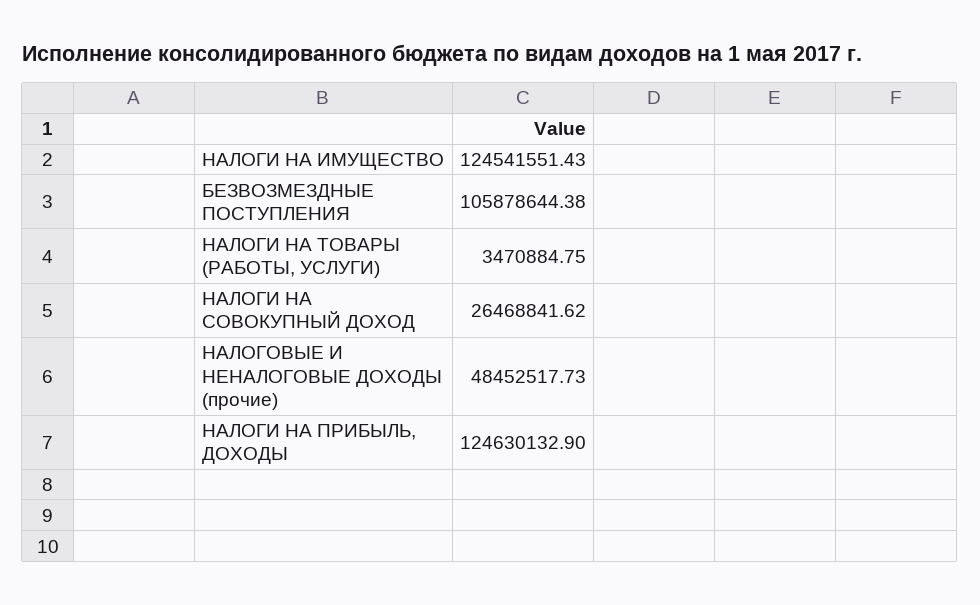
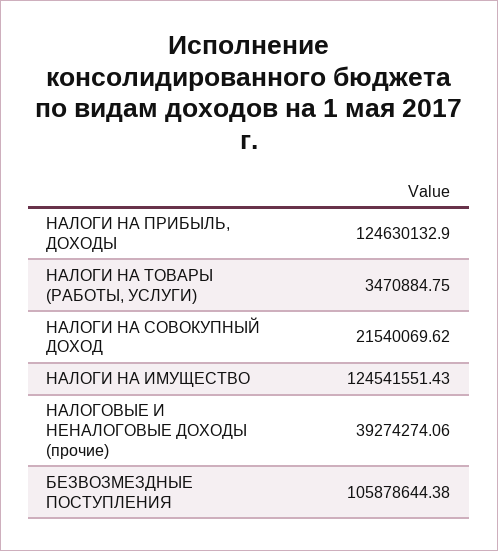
  {
    "НАЛОГИ НА ИМУЩЕСТВО": 124541551.43,
    "БЕЗВОЗМЕЗДНЫЕ ПОСТУПЛЕНИЯ": 105878644.38,
    "НАЛОГИ НА ТОВАРЫ (РАБОТЫ, УСЛУГИ)": 3470884.75,
-   "НАЛОГИ НА СОВОКУПНЫЙ ДОХОД": 26468841.62,
+   "НАЛОГИ НА СОВОКУПНЫЙ ДОХОД": 21540069.62,
-   "НАЛОГОВЫЕ И НЕНАЛОГОВЫЕ ДОХОДЫ (прочие)": 48452517.73,
+   "НАЛОГОВЫЕ И НЕНАЛОГОВЫЕ ДОХОДЫ (прочие)": 39274274.06,
    "НАЛОГИ НА ПРИБЫЛЬ, ДОХОДЫ": 124630132.9
  }

